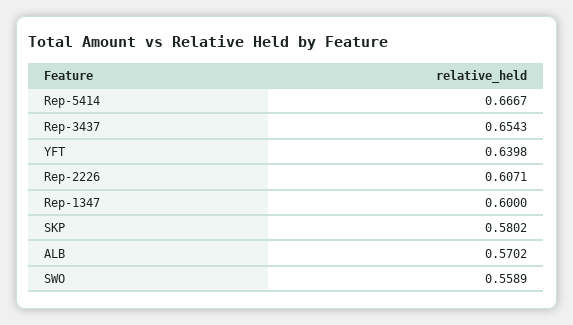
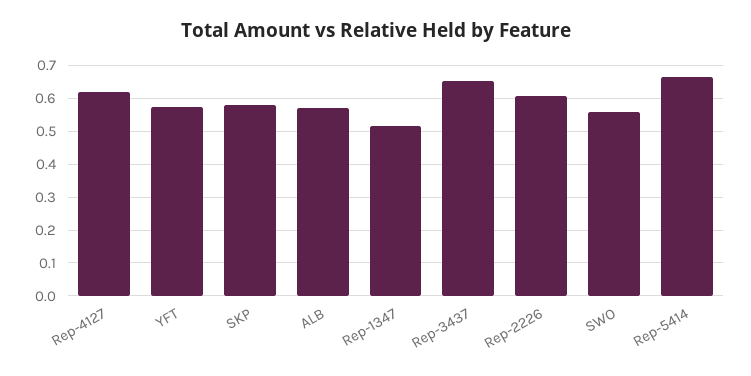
  {
    "Rep-5414": 0.6667,
    "Rep-3437": 0.6543,
-   "YFT": 0.6398,
+   "YFT": 0.58,
    "Rep-2226": 0.6071,
-   "Rep-1347": 0.6,
+   "Rep-1347": 0.52,
    "SKP": 0.5802,
    "ALB": 0.5702,
-   "SWO": 0.5589
+   "SWO": 0.5589,
+   "Rep-4127": 0.62
  }

